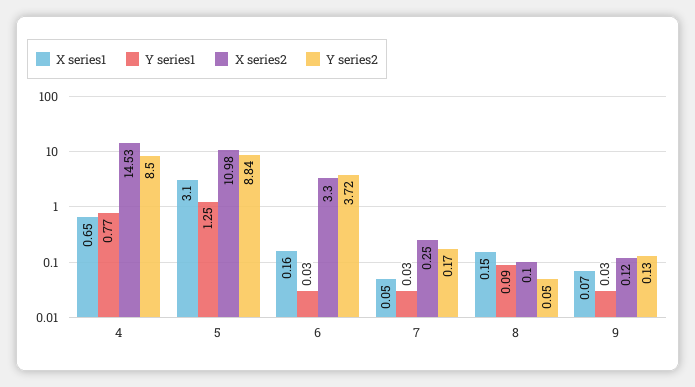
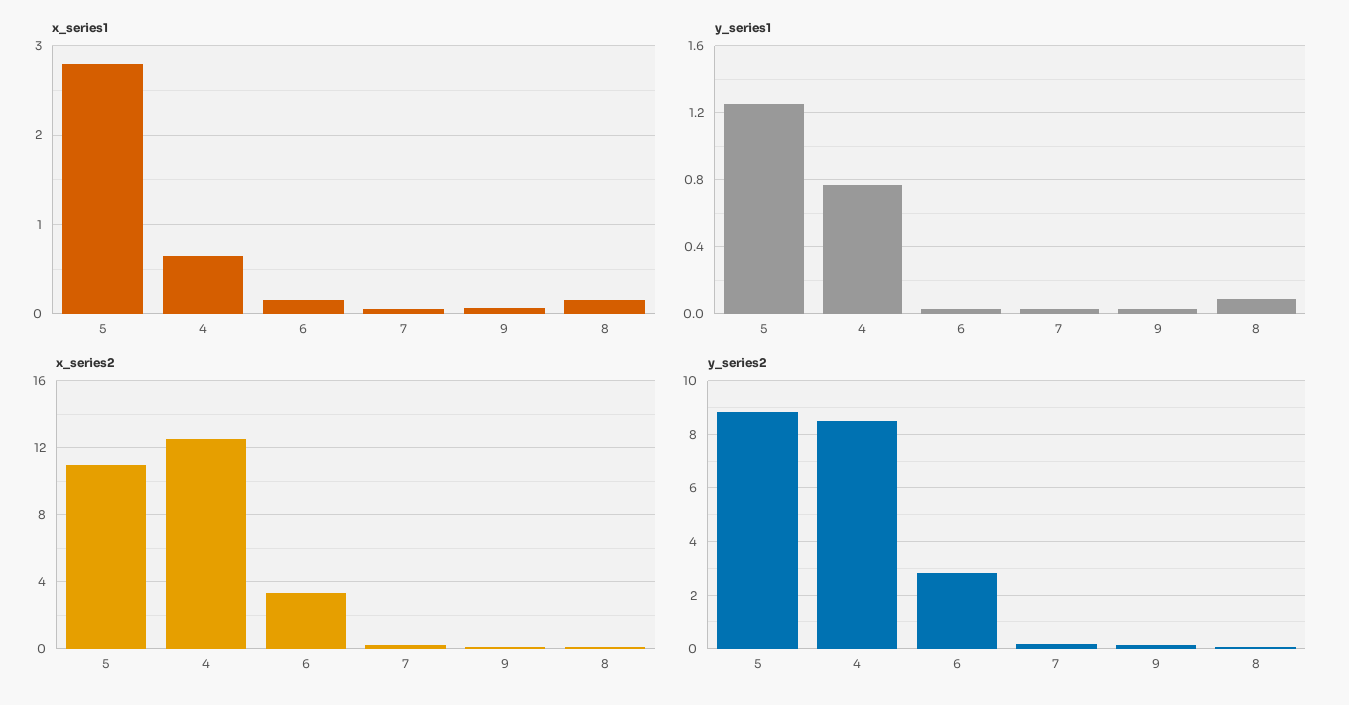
  {
    "X series1": {
      "4": 0.65,
-     "5": 3.1,
+     "5": 2.8,
      "6": 0.16,
      "7": 0.05,
      "8": 0.15,
      "9": 0.07
    },
    "Y series1": {
      "4": 0.77,
      "5": 1.25,
      "6": 0.03,
      "7": 0.03,
      "8": 0.09,
      "9": 0.03
    },
    "X series2": {
-     "4": 14.53,
+     "4": 12.5,
      "5": 10.98,
      "6": 3.3,
      "7": 0.25,
      "8": 0.1,
      "9": 0.12
    },
    "Y series2": {
      "4": 8.5,
      "5": 8.84,
-     "6": 3.72,
+     "6": 2.75,
      "7": 0.17,
      "8": 0.05,
      "9": 0.13
    }
  }

